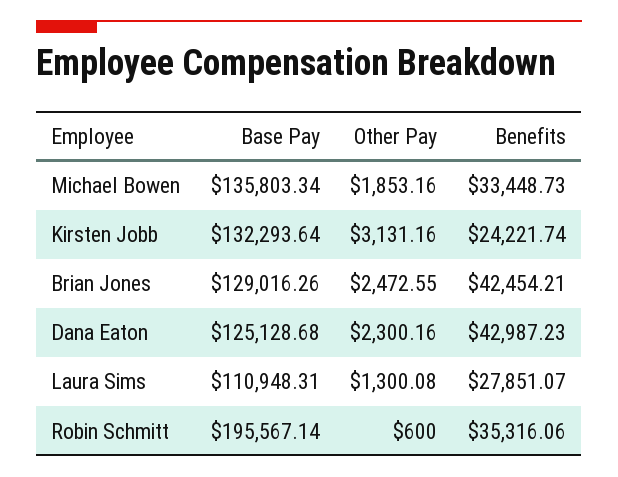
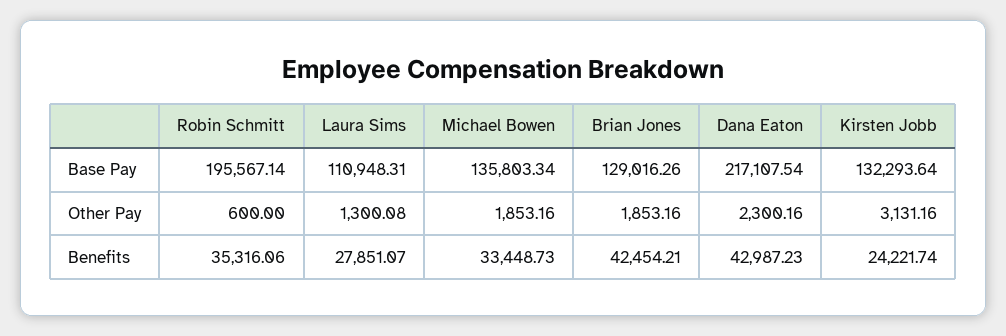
  {
    "Base Pay": {
      "Michael Bowen": 135803.34,
      "Kirsten Jobb": 132293.64,
      "Brian Jones": 129016.26,
-     "Dana Eaton": 125128.68,
+     "Dana Eaton": 217107.54,
      "Laura Sims": 110948.31,
      "Robin Schmitt": 195567.14
    },
    "Other Pay": {
      "Michael Bowen": 1853.16,
      "Kirsten Jobb": 3131.16,
-     "Brian Jones": 2472.55,
+     "Brian Jones": 1853.16,
      "Dana Eaton": 2300.16,
      "Laura Sims": 1300.08,
      "Robin Schmitt": 600
    },
    "Benefits": {
      "Michael Bowen": 33448.73,
      "Kirsten Jobb": 24221.74,
      "Brian Jones": 42454.21,
      "Dana Eaton": 42987.23,
      "Laura Sims": 27851.07,
      "Robin Schmitt": 35316.06
    }
  }

